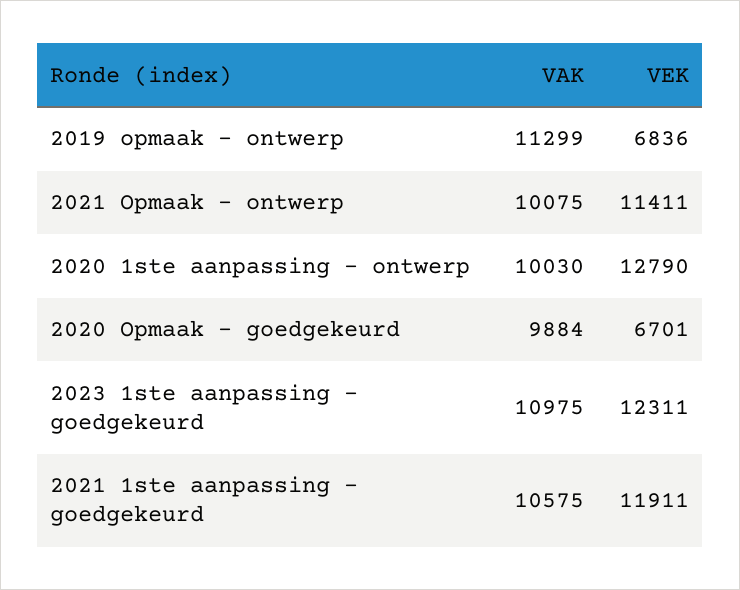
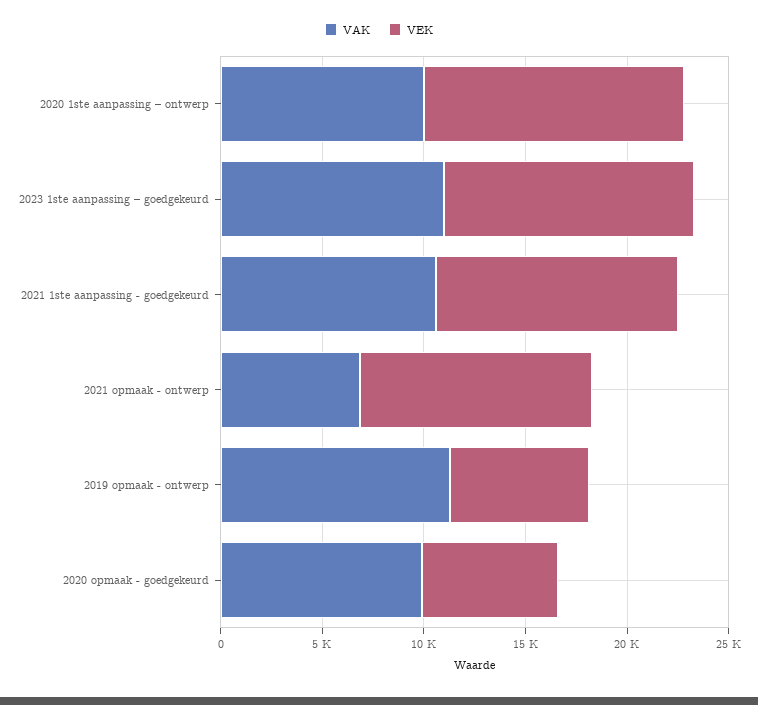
  {
    "VAK": {
      "2019 opmaak - ontwerp": 11299,
-     "2021 Opmaak - ontwerp": 10075,
+     "2021 Opmaak - ontwerp": 7000,
      "2020 1ste aanpassing – ontwerp": 10030,
      "2020 Opmaak - goedgekeurd": 9884,
      "2023 1ste aanpassing – goedgekeurd": 10975,
      "2021 1ste aanpassing - goedgekeurd": 10575
    },
    "VEK": {
      "2019 opmaak - ontwerp": 6836,
      "2021 Opmaak - ontwerp": 11411,
      "2020 1ste aanpassing – ontwerp": 12790,
      "2020 Opmaak - goedgekeurd": 6701,
      "2023 1ste aanpassing – goedgekeurd": 12311,
      "2021 1ste aanpassing - goedgekeurd": 11911
    }
  }

